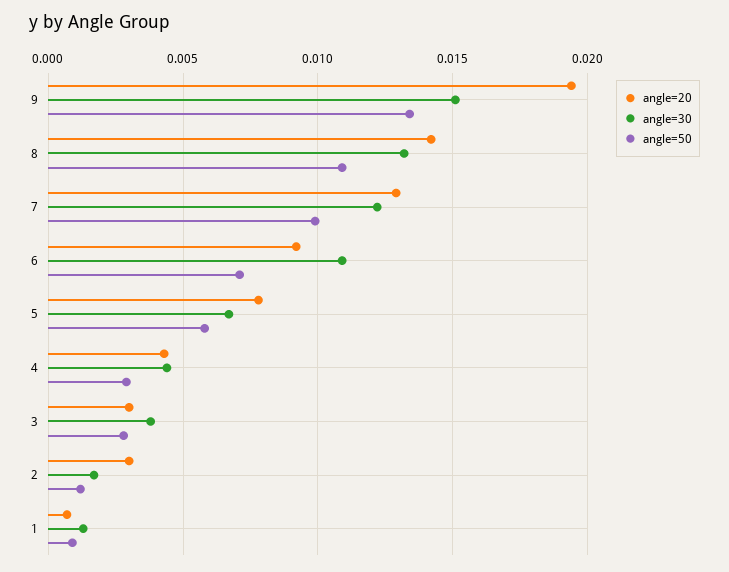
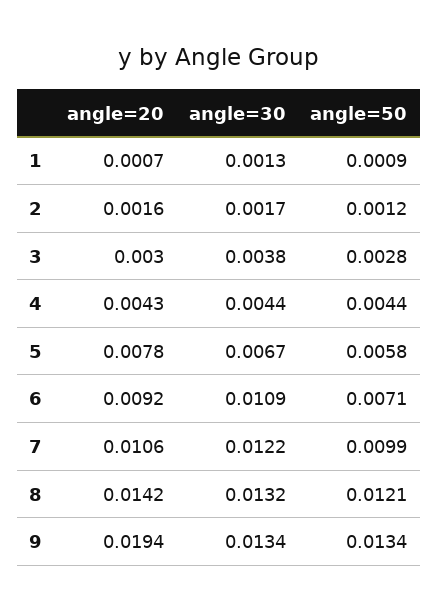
  {
    "angle=20": {
      "9": 0.0194,
      "8": 0.0142,
-     "7": 0.013,
+     "7": 0.0106,
      "6": 0.0092,
      "5": 0.0078,
      "4": 0.0043,
      "3": 0.003,
-     "2": 0.003,
+     "2": 0.0016,
      "1": 0.0007
    },
    "angle=30": {
-     "9": 0.015,
+     "9": 0.0134,
      "8": 0.0132,
      "7": 0.0122,
      "6": 0.0109,
      "5": 0.0067,
      "4": 0.0044,
      "3": 0.0038,
      "2": 0.0017,
      "1": 0.0013
    },
    "angle=50": {
      "9": 0.0134,
-     "8": 0.011,
+     "8": 0.0121,
      "7": 0.0099,
      "6": 0.0071,
      "5": 0.0058,
-     "4": 0.003,
+     "4": 0.0044,
      "3": 0.0028,
      "2": 0.0012,
      "1": 0.0009
    }
  }

